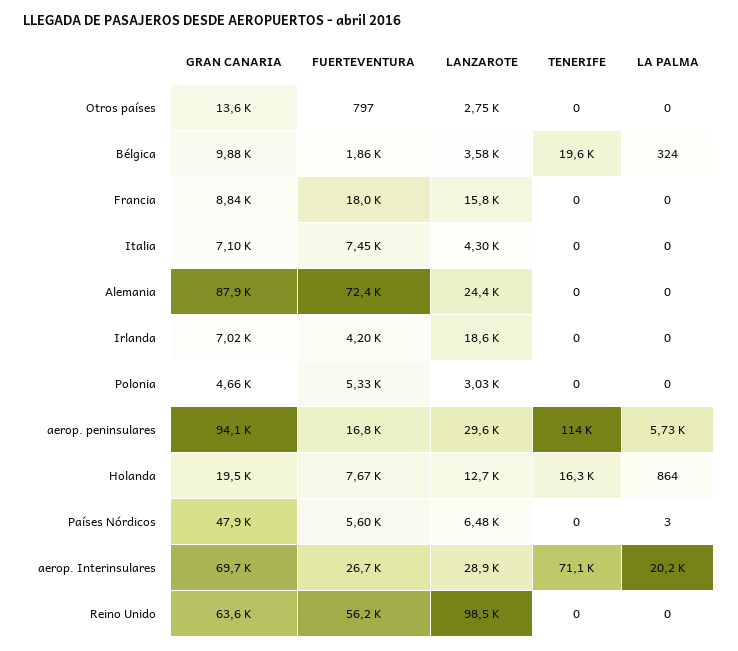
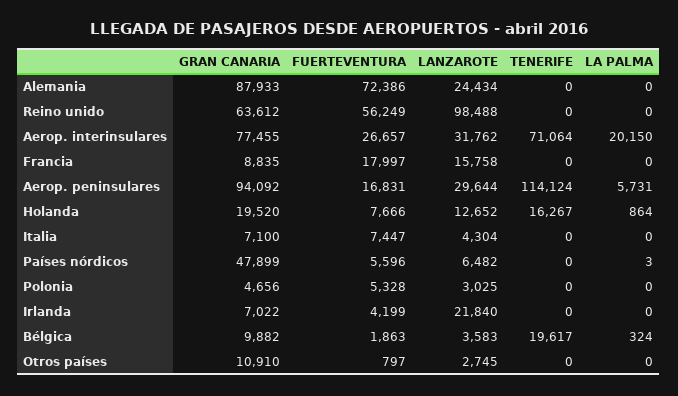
  {
    "GRAN CANARIA": {
-     "Otros países": 13600,
+     "Otros países": 10910,
      "Bélgica": 9882,
      "Francia": 8835,
      "Italia": 7100,
      "Alemania": 87933,
      "Irlanda": 7022,
      "Polonia": 4656,
      "aerop. peninsulares": 94092,
      "Holanda": 19520,
      "Países Nórdicos": 47899,
-     "aerop. Interinsulares": 69700,
+     "aerop. Interinsulares": 77455,
      "Reino Unido": 63612
    },
    "FUERTEVENTURA": {
      "Otros países": 797,
      "Bélgica": 1863,
      "Francia": 17997,
      "Italia": 7447,
      "Alemania": 72386,
      "Irlanda": 4199,
      "Polonia": 5328,
      "aerop. peninsulares": 16831,
      "Holanda": 7666,
      "Países Nórdicos": 5596,
      "aerop. Interinsulares": 26657,
      "Reino Unido": 56249
    },
    "LANZAROTE": {
      "Otros países": 2745,
      "Bélgica": 3583,
      "Francia": 15758,
      "Italia": 4304,
      "Alemania": 24434,
-     "Irlanda": 18600,
+     "Irlanda": 21840,
      "Polonia": 3025,
      "aerop. peninsulares": 29644,
      "Holanda": 12652,
      "Países Nórdicos": 6482,
-     "aerop. Interinsulares": 28900,
+     "aerop. Interinsulares": 31762,
      "Reino Unido": 98488
    },
    "TENERIFE": {
      "Otros países": 0,
      "Bélgica": 19617,
      "Francia": 0,
      "Italia": 0,
      "Alemania": 0,
      "Irlanda": 0,
      "Polonia": 0,
      "aerop. peninsulares": 114124,
      "Holanda": 16267,
      "Países Nórdicos": 0,
      "aerop. Interinsulares": 71064,
      "Reino Unido": 0
    },
    "LA PALMA": {
      "Otros países": 0,
      "Bélgica": 324,
      "Francia": 0,
      "Italia": 0,
      "Alemania": 0,
      "Irlanda": 0,
      "Polonia": 0,
      "aerop. peninsulares": 5731,
      "Holanda": 864,
      "Países Nórdicos": 3,
      "aerop. Interinsulares": 20150,
      "Reino Unido": 0
    }
  }

